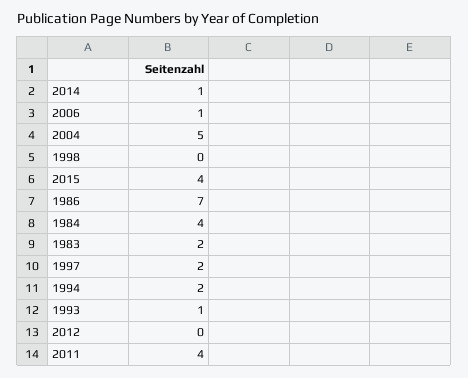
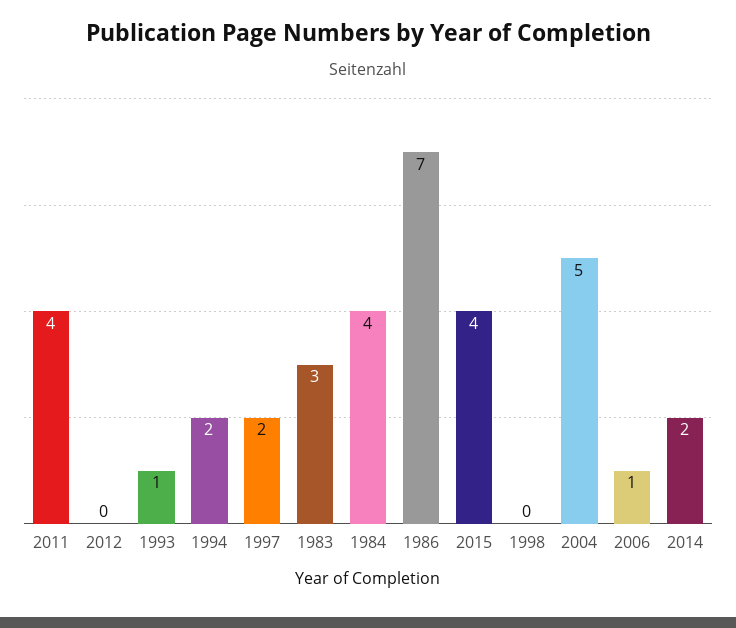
  {
-   "2014": 1,
+   "2014": 2,
    "2006": 1,
    "2004": 5,
    "1998": 0,
    "2015": 4,
    "1986": 7,
    "1984": 4,
-   "1983": 2,
+   "1983": 3,
    "1997": 2,
    "1994": 2,
    "1993": 1,
    "2012": 0,
    "2011": 4
  }

